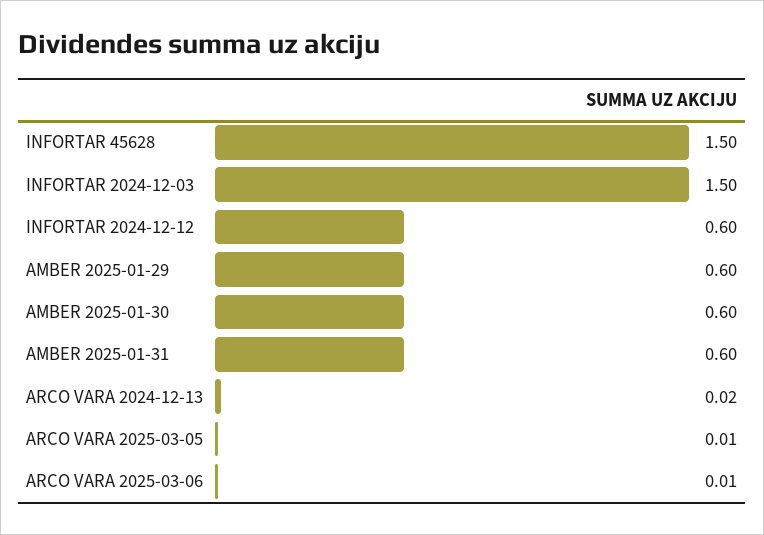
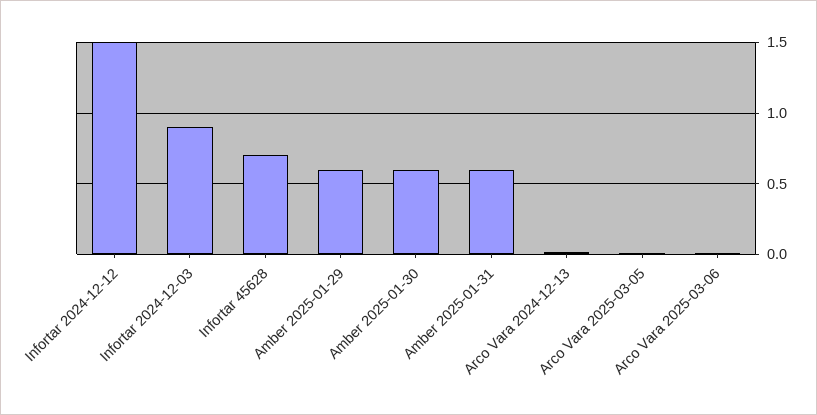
  {
-   "INFORTAR 45628": 1.5,
+   "INFORTAR 45628": 0.7,
-   "INFORTAR 2024-12-03": 1.5,
+   "INFORTAR 2024-12-03": 0.9,
-   "INFORTAR 2024-12-12": 0.6,
+   "INFORTAR 2024-12-12": 1.5,
    "AMBER 2025-01-29": 0.6,
    "AMBER 2025-01-30": 0.6,
    "AMBER 2025-01-31": 0.6,
    "ARCO VARA 2024-12-13": 0.02,
    "ARCO VARA 2025-03-05": 0.01,
    "ARCO VARA 2025-03-06": 0.01
  }

